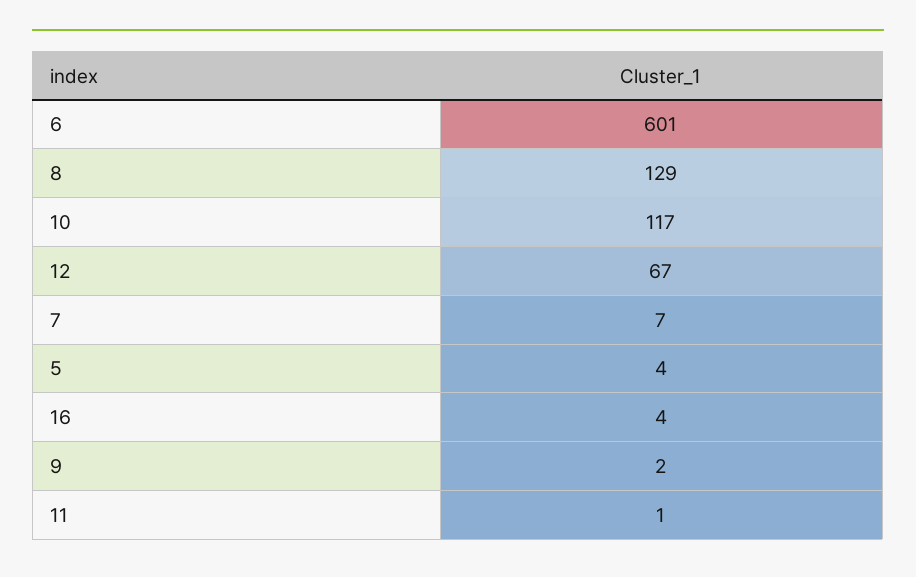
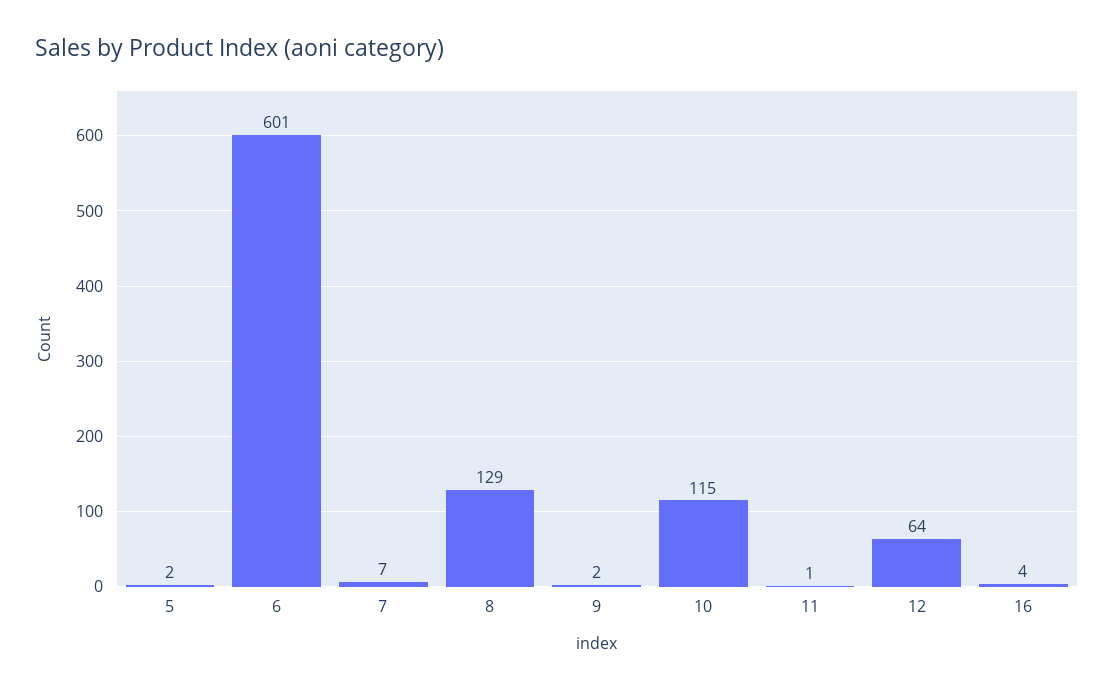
  {
    "6": 601,
    "8": 129,
-   "10": 117,
+   "10": 115,
-   "12": 67,
+   "12": 64,
    "7": 7,
-   "5": 4,
+   "5": 2,
    "16": 4,
    "9": 2,
    "11": 1
  }

